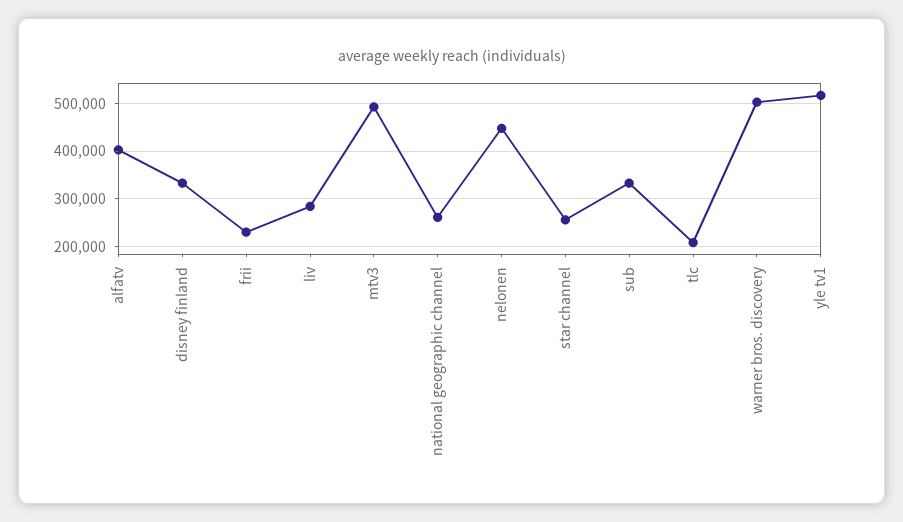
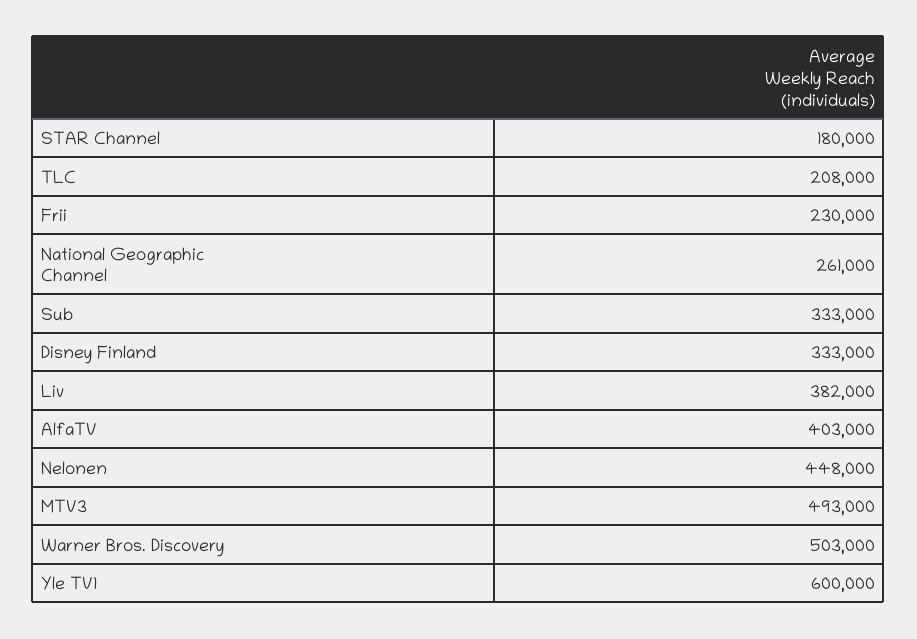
  {
    "alfatv": 403000,
    "disney finland": 333000,
    "frii": 230000,
-   "liv": 280000,
+   "liv": 382000,
    "mtv3": 493000,
    "national geographic channel": 261000,
    "nelonen": 448000,
-   "star channel": 260000,
+   "star channel": 180000,
    "sub": 333000,
    "tlc": 208000,
    "warner bros. discovery": 503000,
-   "yle tv1": 520000
+   "yle tv1": 600000
  }

